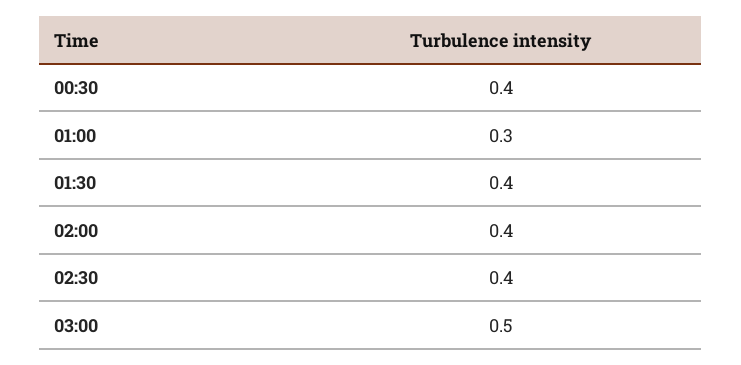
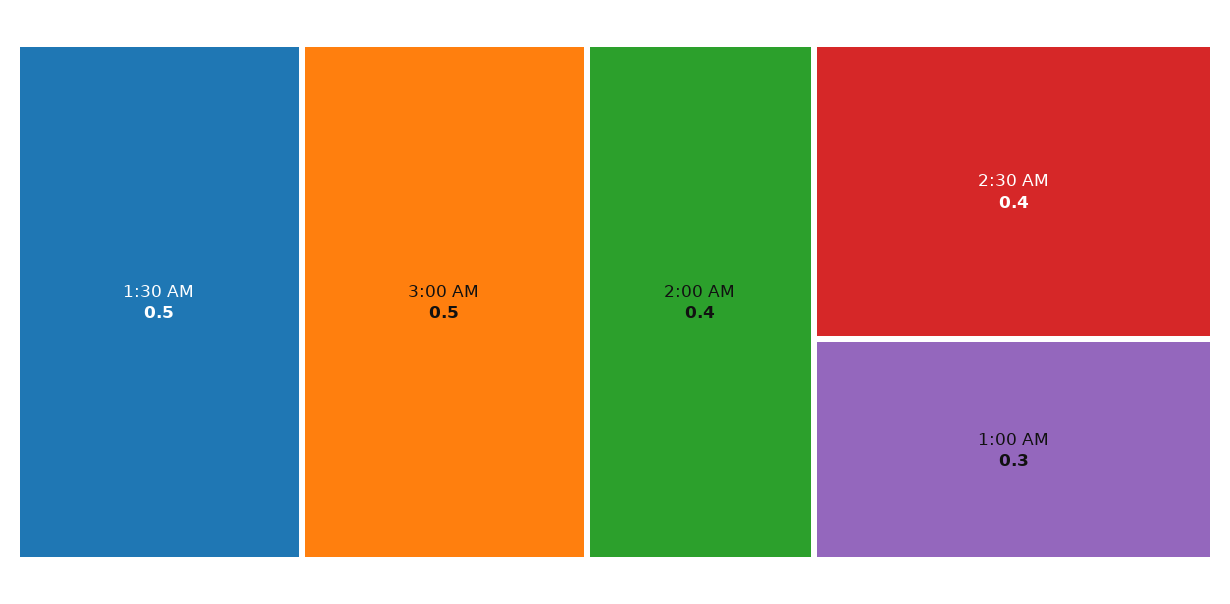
  {
-   "00:30": 0.4,
    "01:00": 0.3,
-   "01:30": 0.4,
+   "01:30": 0.5,
    "02:00": 0.4,
    "02:30": 0.4,
    "03:00": 0.5
  }

